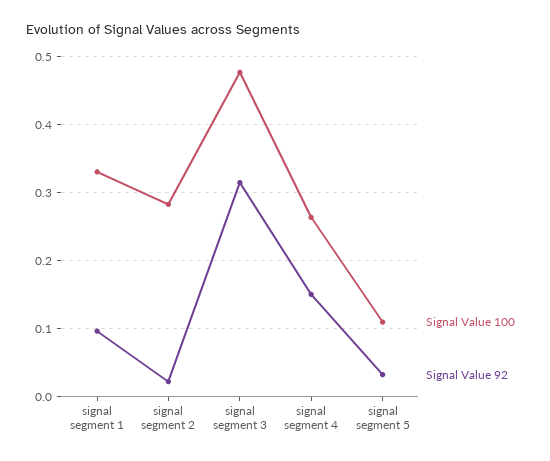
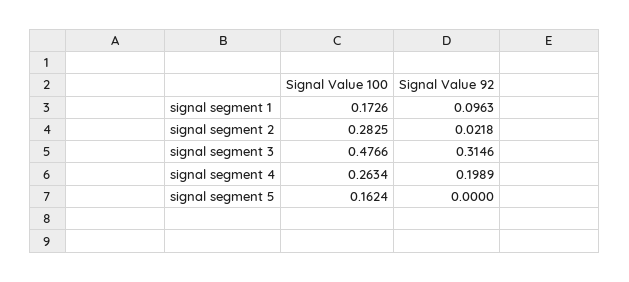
  {
    "Signal Value 100": {
-     "signal segment 1": 0.33,
+     "signal segment 1": 0.1726,
      "signal segment 2": 0.2825,
      "signal segment 3": 0.4766,
      "signal segment 4": 0.2634,
-     "signal segment 5": 0.11
+     "signal segment 5": 0.1624
    },
    "Signal Value 92": {
      "signal segment 1": 0.0963,
      "signal segment 2": 0.0218,
      "signal segment 3": 0.3146,
-     "signal segment 4": 0.15,
+     "signal segment 4": 0.1989,
-     "signal segment 5": 0.03
+     "signal segment 5": 0
    }
  }

